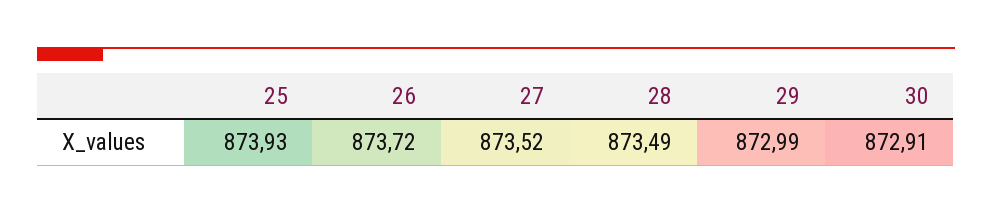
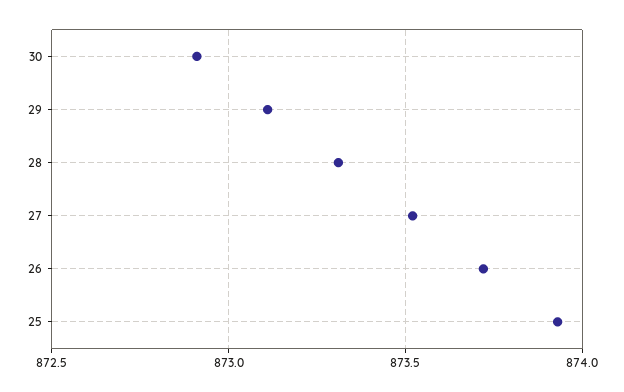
  {
    "25": 873.93,
    "26": 873.72,
    "27": 873.52,
-   "28": 873.49,
+   "28": 873.3,
-   "29": 872.99,
+   "29": 873.1,
    "30": 872.91
  }

